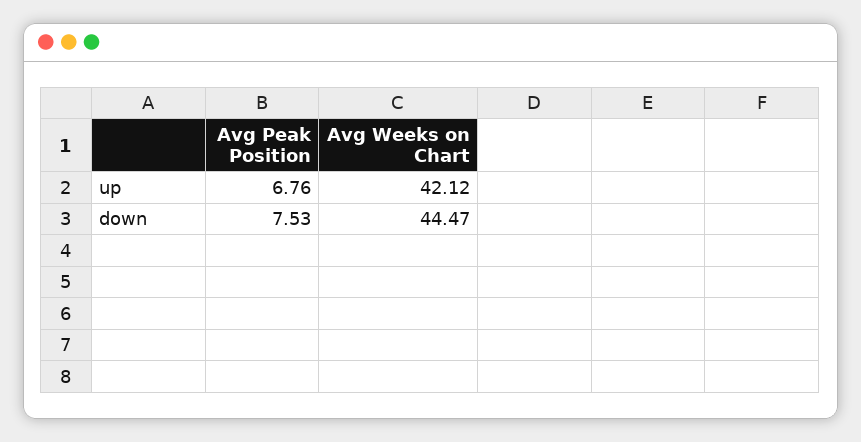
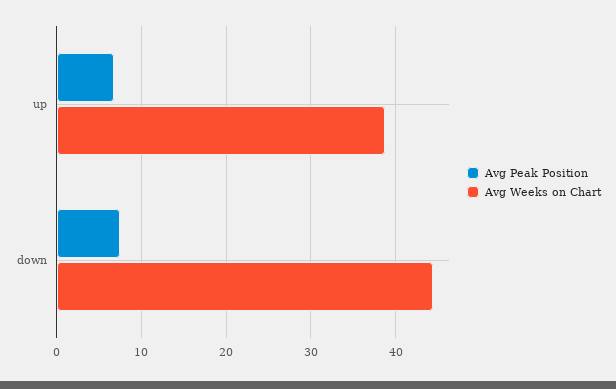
  {
    "Avg Peak Position": {
      "up": 6.76,
      "down": 7.53
    },
    "Avg Weeks on Chart": {
-     "up": 42.12,
+     "up": 39,
      "down": 44.47
    }
  }

